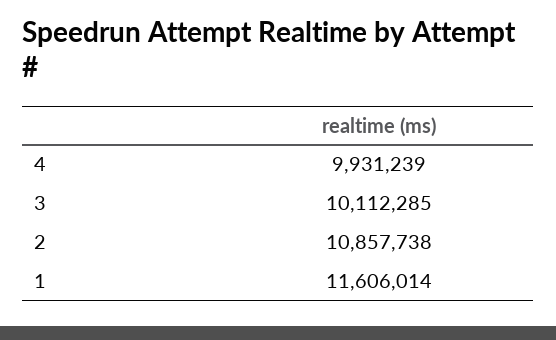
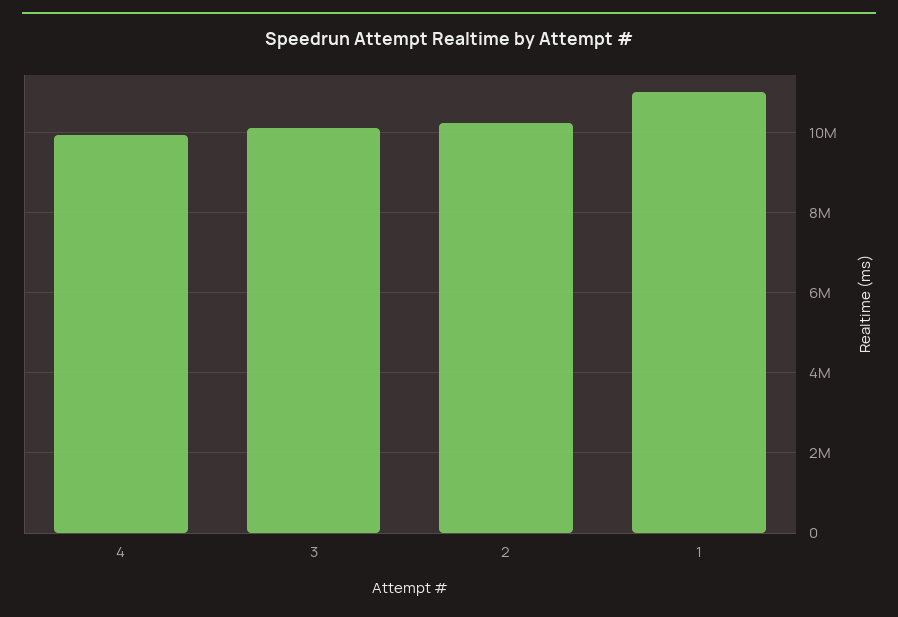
  {
    "4": 9931239,
    "3": 10112285,
-   "2": 10857738,
+   "2": 10200000,
-   "1": 11606014
+   "1": 11000000
  }

